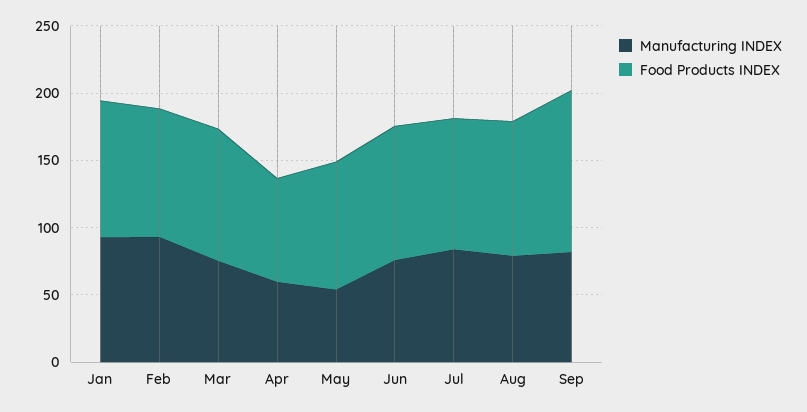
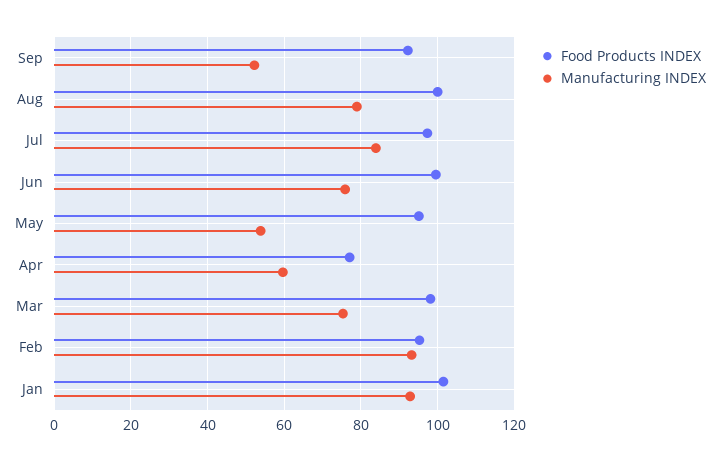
  {
    "Manufacturing INDEX": {
      "Jan": 92,
      "Feb": 94,
      "Mar": 76,
      "Apr": 60,
      "May": 54,
      "Jun": 76,
      "Jul": 84,
      "Aug": 78,
-     "Sep": 80
+     "Sep": 52
    },
    "Food Products INDEX": {
      "Jan": 102,
      "Feb": 96,
      "Mar": 98,
      "Apr": 78,
      "May": 96,
      "Jun": 100,
      "Jul": 98,
      "Aug": 100,
-     "Sep": 120
+     "Sep": 92
    }
  }

